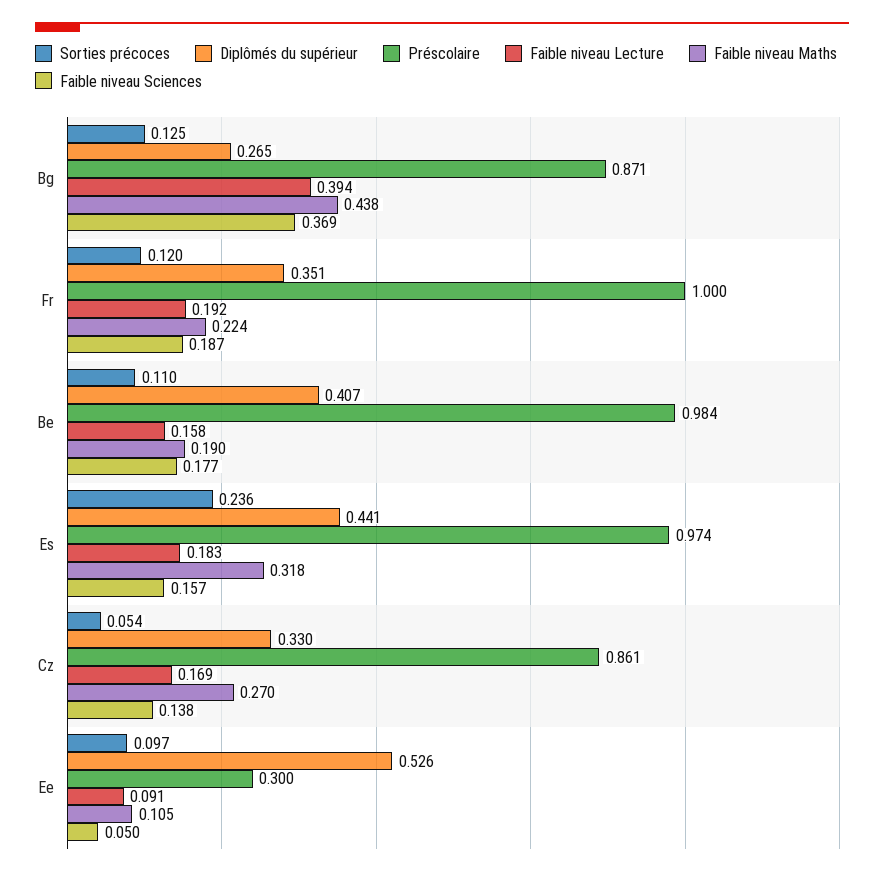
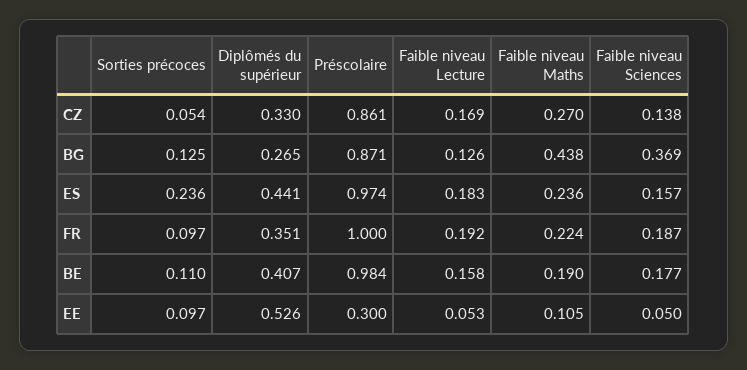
  {
    "Sorties précoces": {
      "Bg": 0.125,
-     "Fr": 0.12,
+     "Fr": 0.097,
      "Be": 0.11,
      "Es": 0.236,
      "Cz": 0.054,
      "Ee": 0.097
    },
    "Diplômés du supérieur": {
      "Bg": 0.265,
      "Fr": 0.351,
      "Be": 0.407,
      "Es": 0.441,
      "Cz": 0.33,
      "Ee": 0.526
    },
    "Préscolaire": {
      "Bg": 0.871,
      "Fr": 1,
      "Be": 0.984,
      "Es": 0.974,
      "Cz": 0.861,
      "Ee": 0.3
    },
    "Faible niveau Lecture": {
-     "Bg": 0.394,
+     "Bg": 0.126,
      "Fr": 0.192,
      "Be": 0.158,
      "Es": 0.183,
      "Cz": 0.169,
-     "Ee": 0.091
+     "Ee": 0.053
    },
    "Faible niveau Maths": {
      "Bg": 0.438,
      "Fr": 0.224,
      "Be": 0.19,
-     "Es": 0.318,
+     "Es": 0.236,
      "Cz": 0.27,
      "Ee": 0.105
    },
    "Faible niveau Sciences": {
      "Bg": 0.369,
      "Fr": 0.187,
      "Be": 0.177,
      "Es": 0.157,
      "Cz": 0.138,
      "Ee": 0.05
    }
  }

